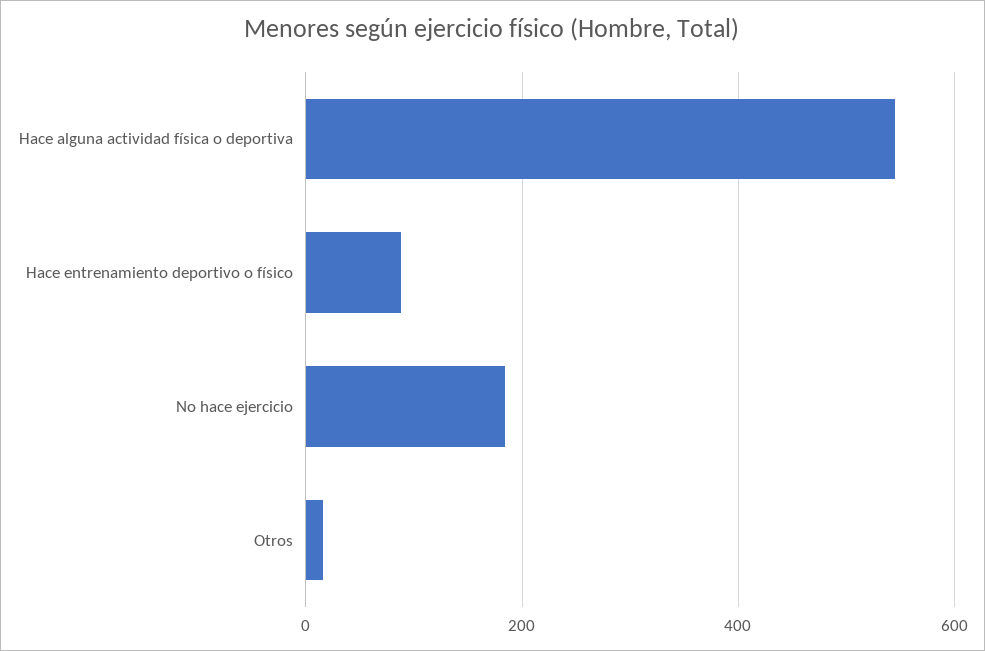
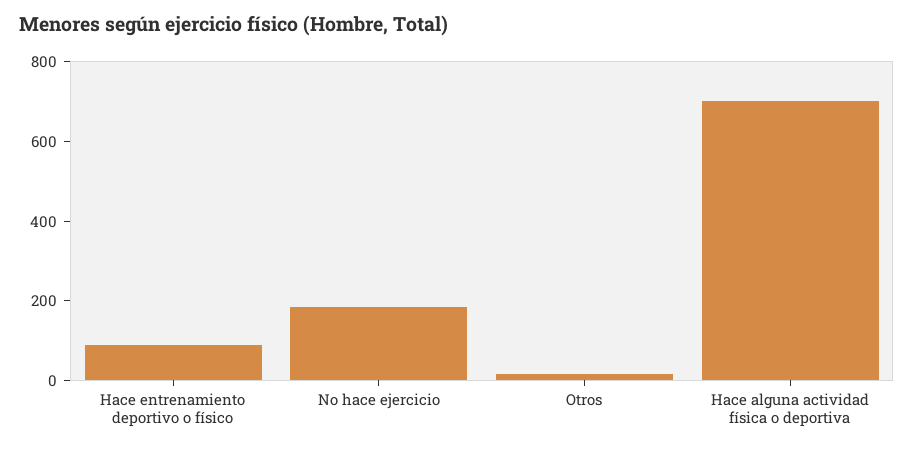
  {
-   "Hace alguna actividad física o deportiva": 540,
+   "Hace alguna actividad física o deportiva": 700,
    "Hace entrenamiento deportivo o físico": 80,
    "No hace ejercicio": 180,
    "Otros": 20
  }

